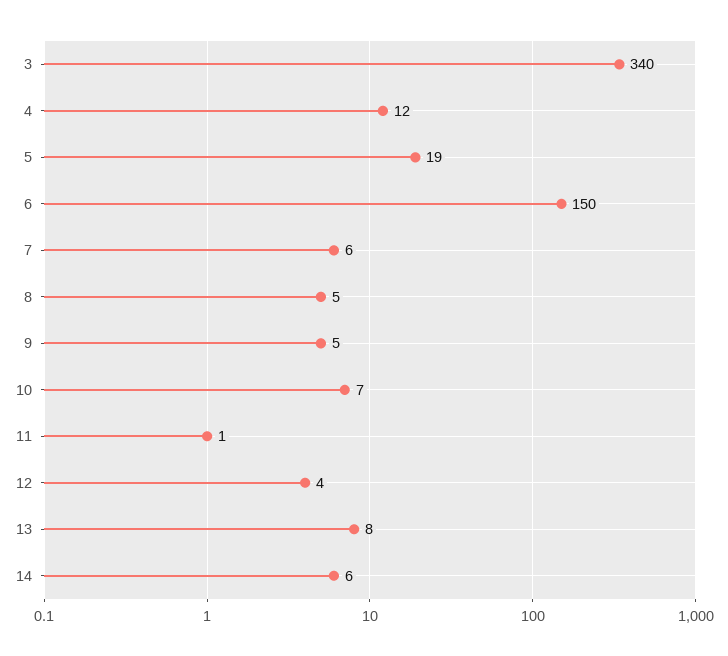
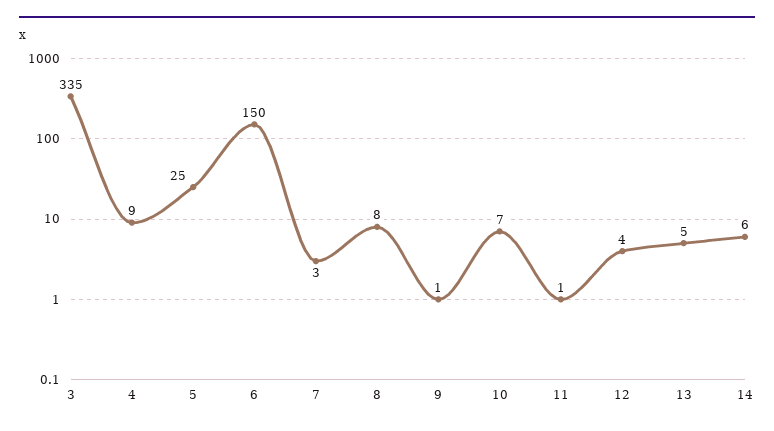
  {
-   "3": 340,
+   "3": 335,
-   "4": 12,
+   "4": 9,
-   "5": 19,
+   "5": 25,
    "6": 150,
-   "7": 6,
+   "7": 3,
-   "8": 5,
+   "8": 8,
-   "9": 5,
+   "9": 1,
    "10": 7,
    "11": 1,
    "12": 4,
-   "13": 8,
+   "13": 5,
    "14": 6
  }

